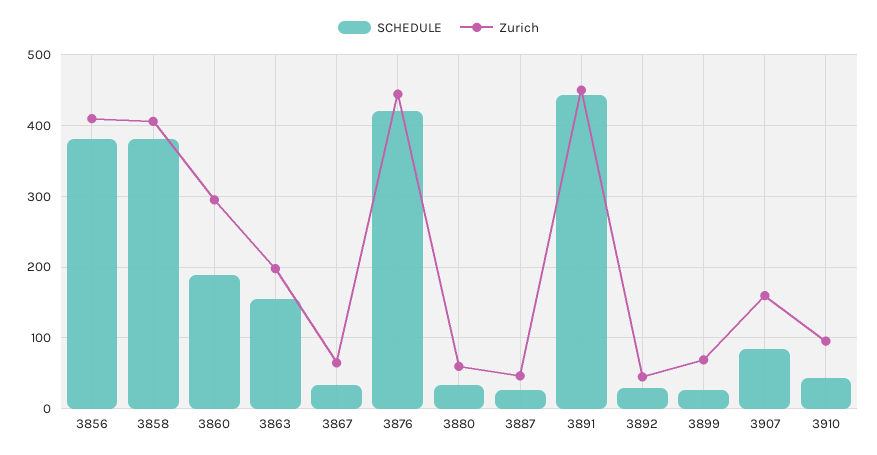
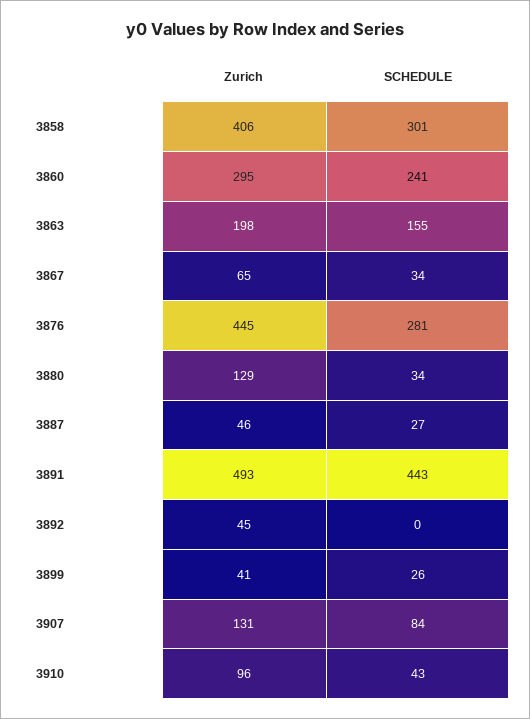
  {
    "SCHEDULE": {
-     "3856": 380,
-     "3858": 380,
+     "3858": 301,
-     "3860": 190,
+     "3860": 241,
      "3863": 155,
      "3867": 34,
-     "3876": 420,
+     "3876": 281,
      "3880": 34,
      "3887": 27,
      "3891": 443,
-     "3892": 30,
+     "3892": 0,
      "3899": 26,
      "3907": 84,
      "3910": 43
    },
    "Zurich": {
-     "3856": 410,
      "3858": 406,
      "3860": 295,
      "3863": 198,
      "3867": 65,
      "3876": 445,
-     "3880": 60,
+     "3880": 129,
      "3887": 46,
-     "3891": 450,
+     "3891": 493,
      "3892": 45,
-     "3899": 70,
+     "3899": 41,
-     "3907": 160,
+     "3907": 131,
      "3910": 96
    }
  }

